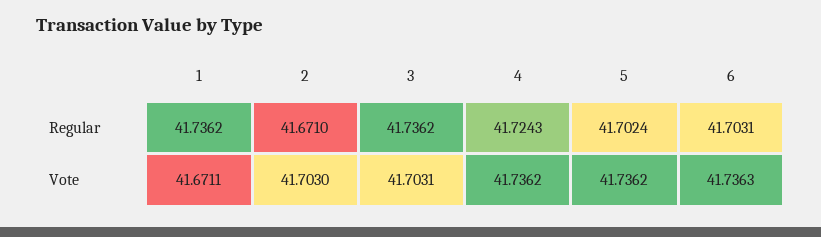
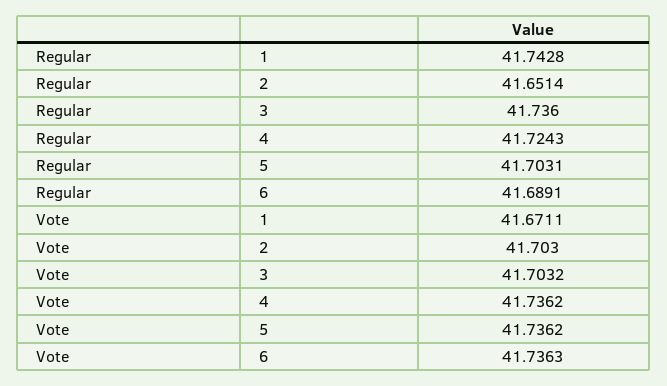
  {
    "1": {
-     "Regular": 41.7362,
+     "Regular": 41.7428,
      "Vote": 41.6711
    },
    "2": {
-     "Regular": 41.671,
+     "Regular": 41.6514,
      "Vote": 41.703
    },
    "3": {
-     "Regular": 41.7362,
+     "Regular": 41.736,
-     "Vote": 41.7031
+     "Vote": 41.7032
    },
    "4": {
      "Regular": 41.7243,
      "Vote": 41.7362
    },
    "5": {
-     "Regular": 41.7024,
+     "Regular": 41.7031,
      "Vote": 41.7362
    },
    "6": {
-     "Regular": 41.7031,
+     "Regular": 41.6891,
      "Vote": 41.7363
    }
  }

